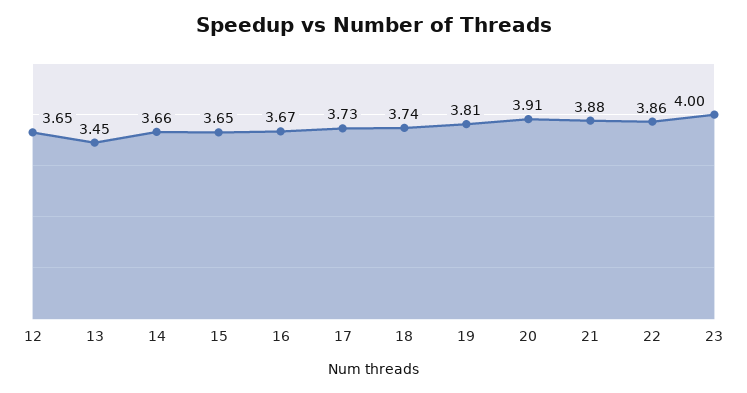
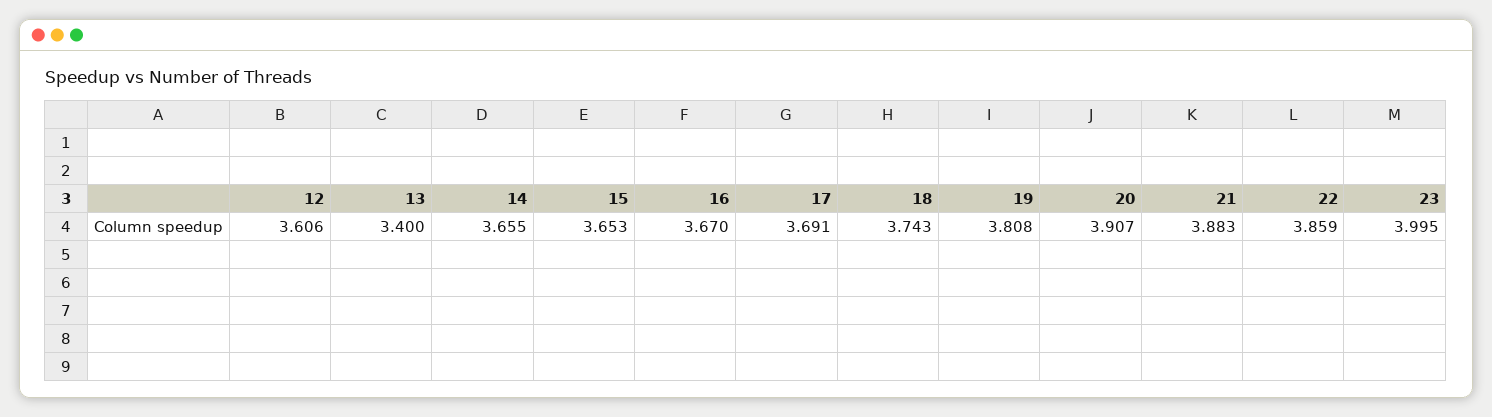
  {
-   "12": 3.65,
+   "12": 3.606,
-   "13": 3.45,
+   "13": 3.4,
    "14": 3.655,
    "15": 3.653,
    "16": 3.67,
-   "17": 3.73,
+   "17": 3.691,
    "18": 3.743,
    "19": 3.808,
    "20": 3.907,
    "21": 3.883,
    "22": 3.859,
    "23": 3.995
  }

